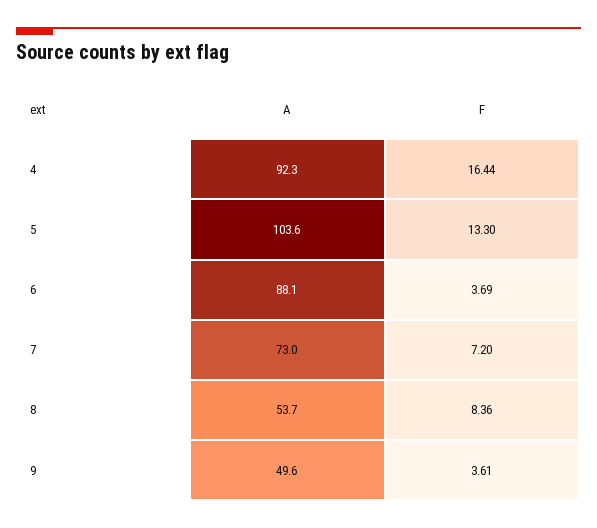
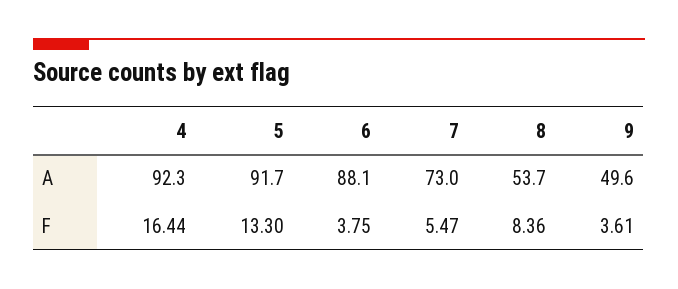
  {
    "A": {
      "4": 92.3,
-     "5": 103.6,
+     "5": 91.7,
      "6": 88.1,
      "7": 73,
      "8": 53.7,
      "9": 49.6
    },
    "F": {
      "4": 16.44,
      "5": 13.3,
-     "6": 3.69,
+     "6": 3.75,
-     "7": 7.2,
+     "7": 5.47,
      "8": 8.36,
      "9": 3.61
    }
  }

